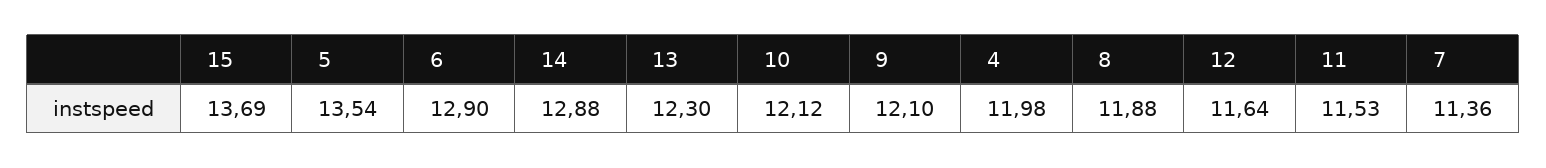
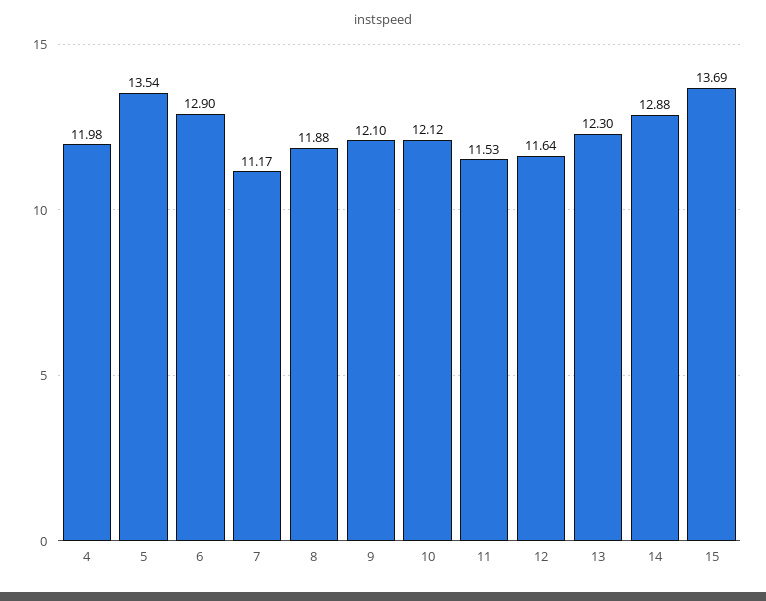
  {
    "15": 13.69,
    "5": 13.54,
    "6": 12.9,
    "14": 12.88,
    "13": 12.3,
    "10": 12.12,
    "9": 12.1,
    "4": 11.98,
    "8": 11.88,
    "12": 11.64,
    "11": 11.53,
-   "7": 11.36
+   "7": 11.17
  }

